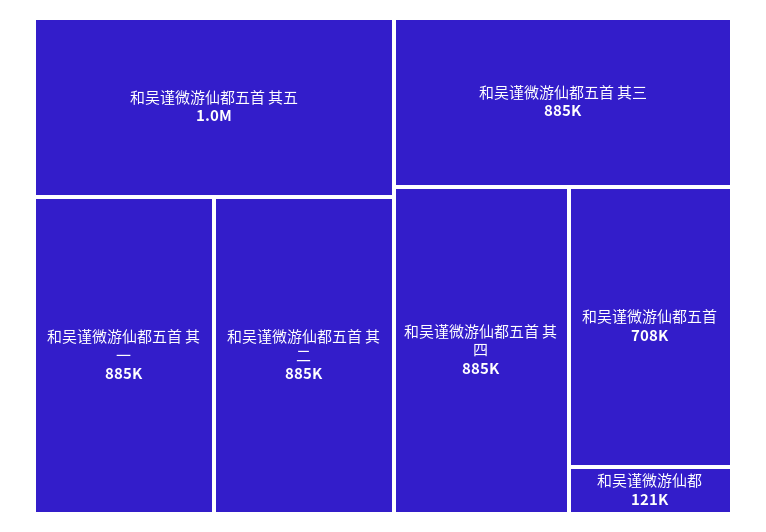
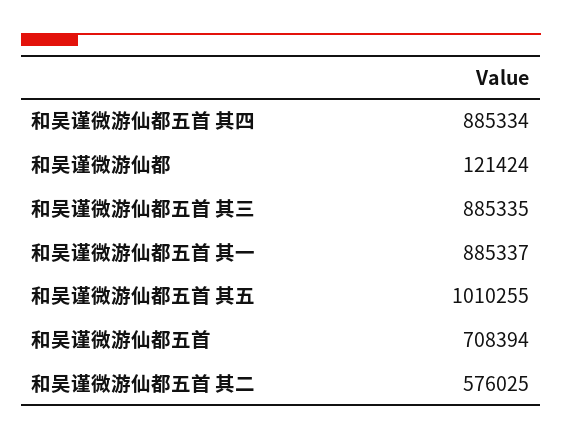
  {
    "和吴谨微游仙都五首 其五": 1010255,
    "和吴谨微游仙都五首 其一": 885337,
-   "和吴谨微游仙都五首 其二": 885000,
+   "和吴谨微游仙都五首 其二": 576025,
    "和吴谨微游仙都五首 其三": 885335,
    "和吴谨微游仙都五首 其四": 885334,
    "和吴谨微游仙都五首": 708394,
    "和吴谨微游仙都": 121424
  }

